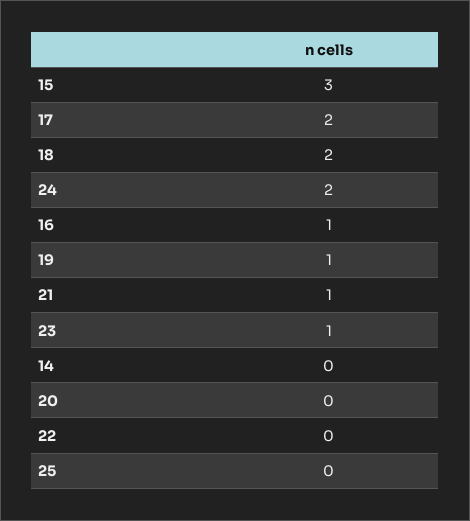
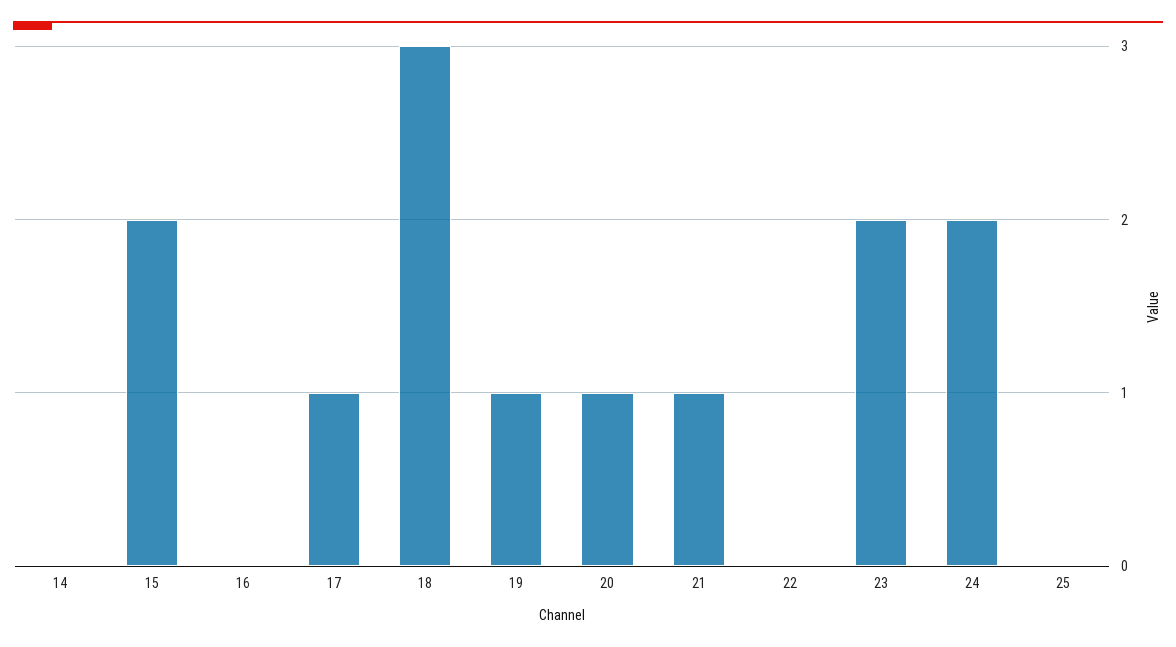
  {
-   "15": 3,
+   "15": 2,
-   "17": 2,
+   "17": 1,
-   "18": 2,
+   "18": 3,
    "24": 2,
-   "16": 1,
+   "16": 0,
    "19": 1,
    "21": 1,
-   "23": 1,
+   "23": 2,
    "14": 0,
-   "20": 0,
+   "20": 1,
    "22": 0,
    "25": 0
  }

